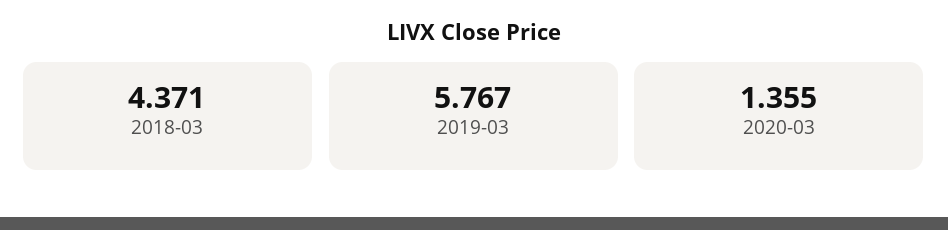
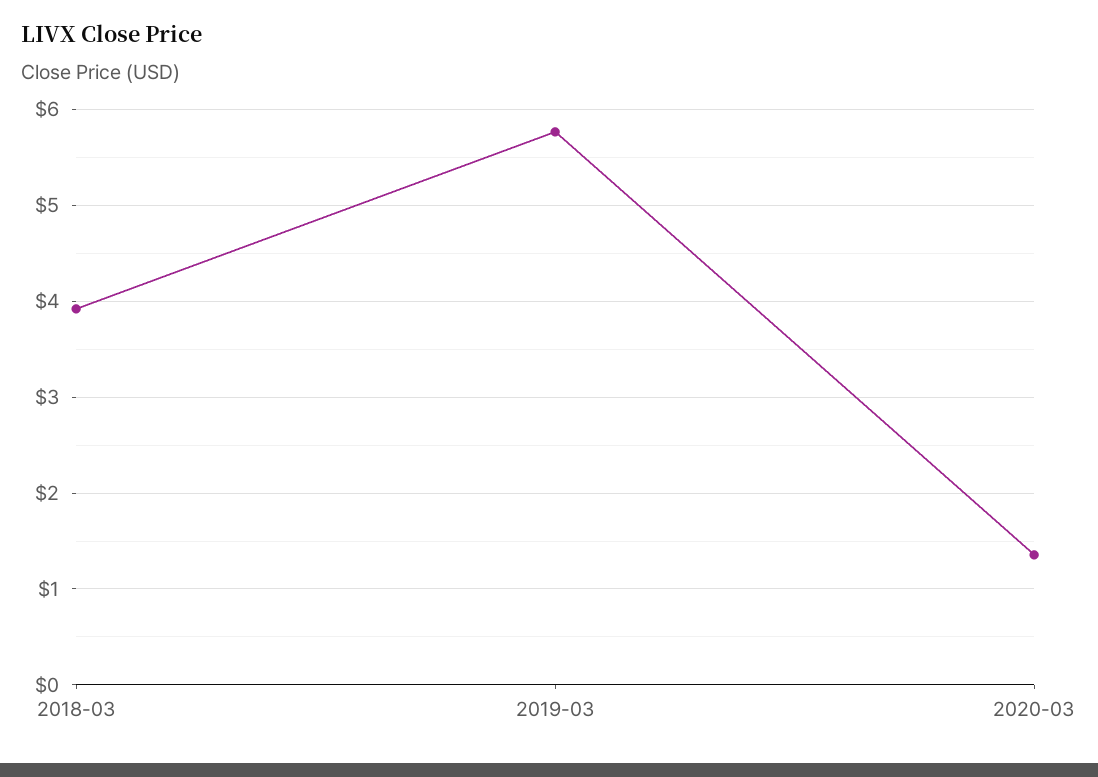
  {
-   "2018-03": 4.371,
+   "2018-03": 3.9,
    "2019-03": 5.767,
    "2020-03": 1.355
  }

